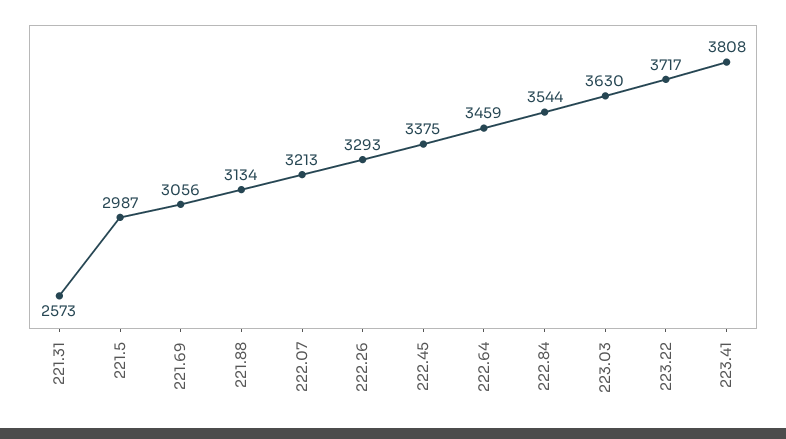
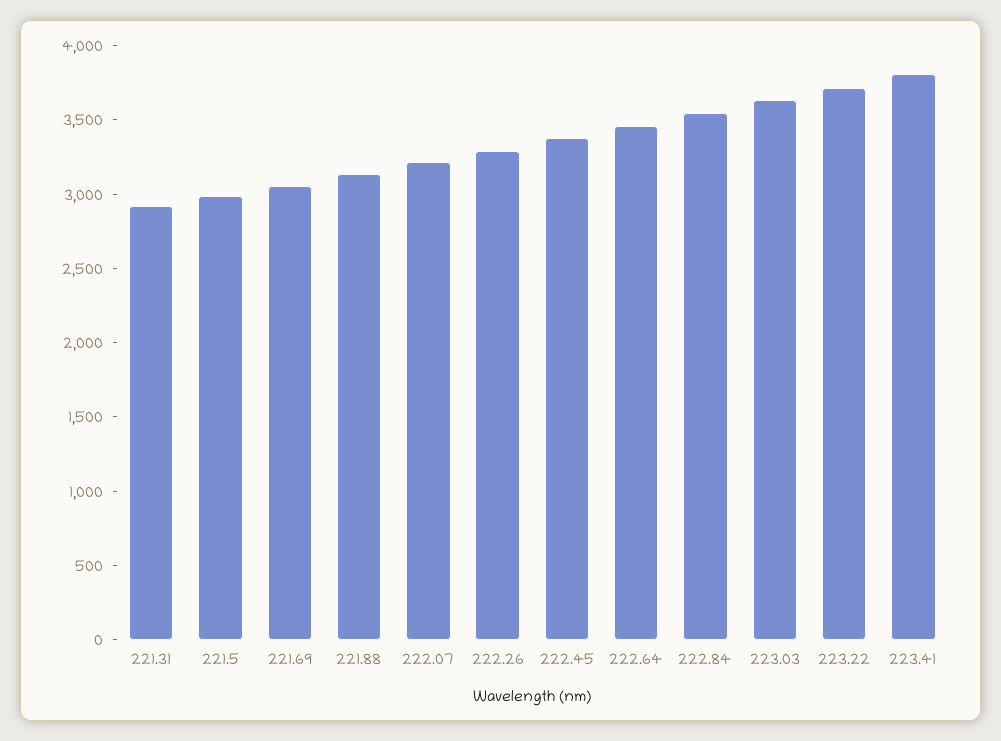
  {
-   "221.31": 2573,
+   "221.31": 2900,
    "221.5": 2987,
    "221.69": 3056,
    "221.88": 3134,
    "222.07": 3213,
    "222.26": 3293,
    "222.45": 3375,
    "222.64": 3459,
    "222.84": 3544,
    "223.03": 3630,
    "223.22": 3717,
    "223.41": 3808
  }

